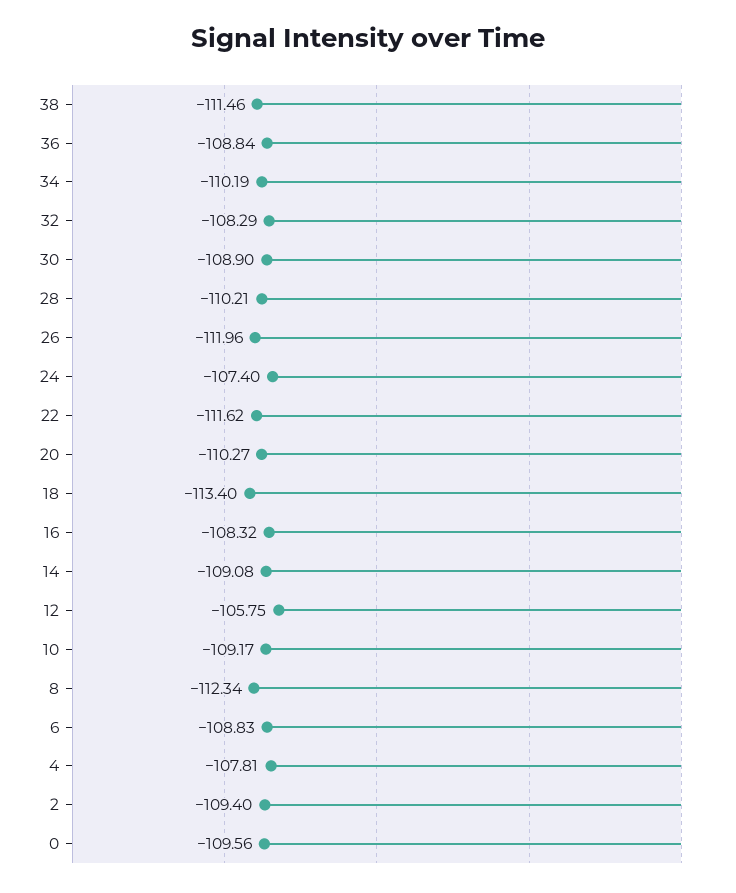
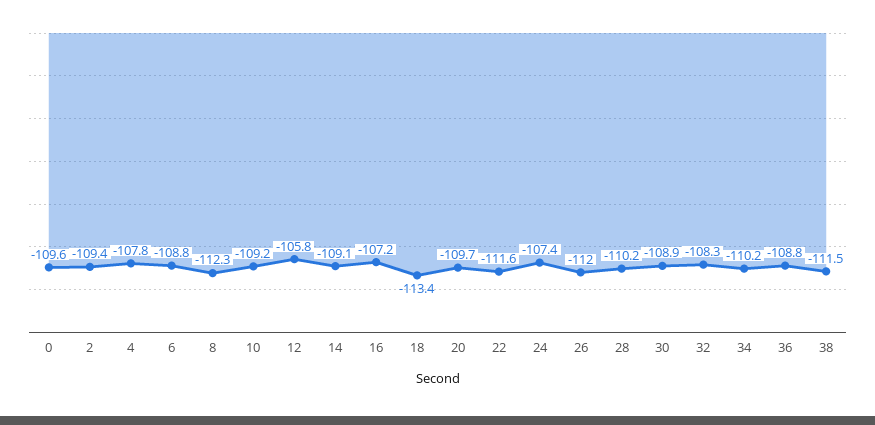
  {
    "38": -111.46,
    "36": -108.84,
    "34": -110.19,
    "32": -108.29,
    "30": -108.9,
    "28": -110.21,
    "26": -111.96,
    "24": -107.4,
    "22": -111.62,
-   "20": -110.27,
+   "20": -109.7,
    "18": -113.4,
-   "16": -108.32,
+   "16": -107.2,
    "14": -109.08,
    "12": -105.75,
    "10": -109.17,
    "8": -112.34,
    "6": -108.83,
    "4": -107.81,
    "2": -109.4,
    "0": -109.56
  }

